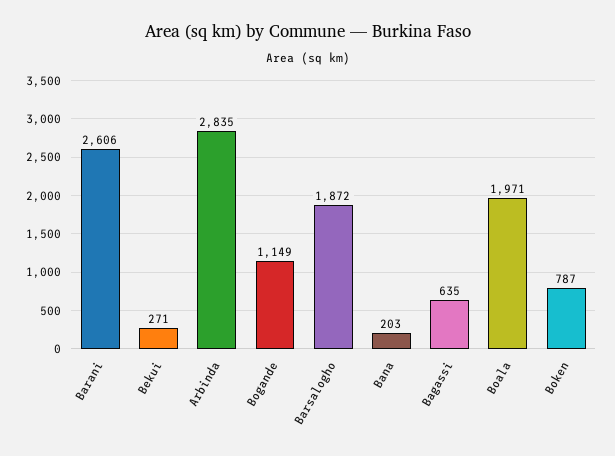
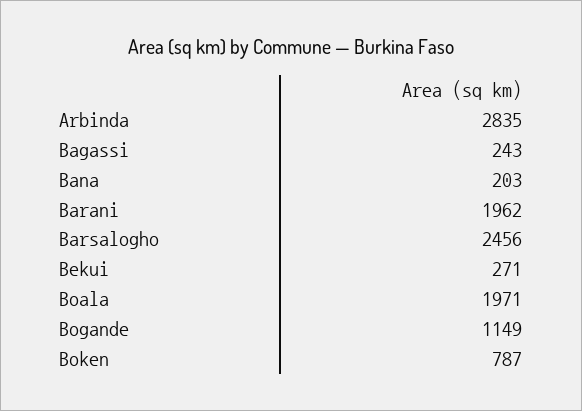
  {
-   "Barani": 2606,
+   "Barani": 1962,
    "Bekui": 271,
    "Arbinda": 2835,
    "Bogande": 1149,
-   "Barsalogho": 1872,
+   "Barsalogho": 2456,
    "Bana": 203,
-   "Bagassi": 635,
+   "Bagassi": 243,
    "Boala": 1971,
    "Boken": 787
  }

